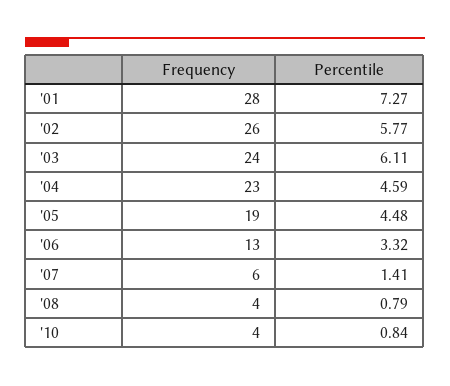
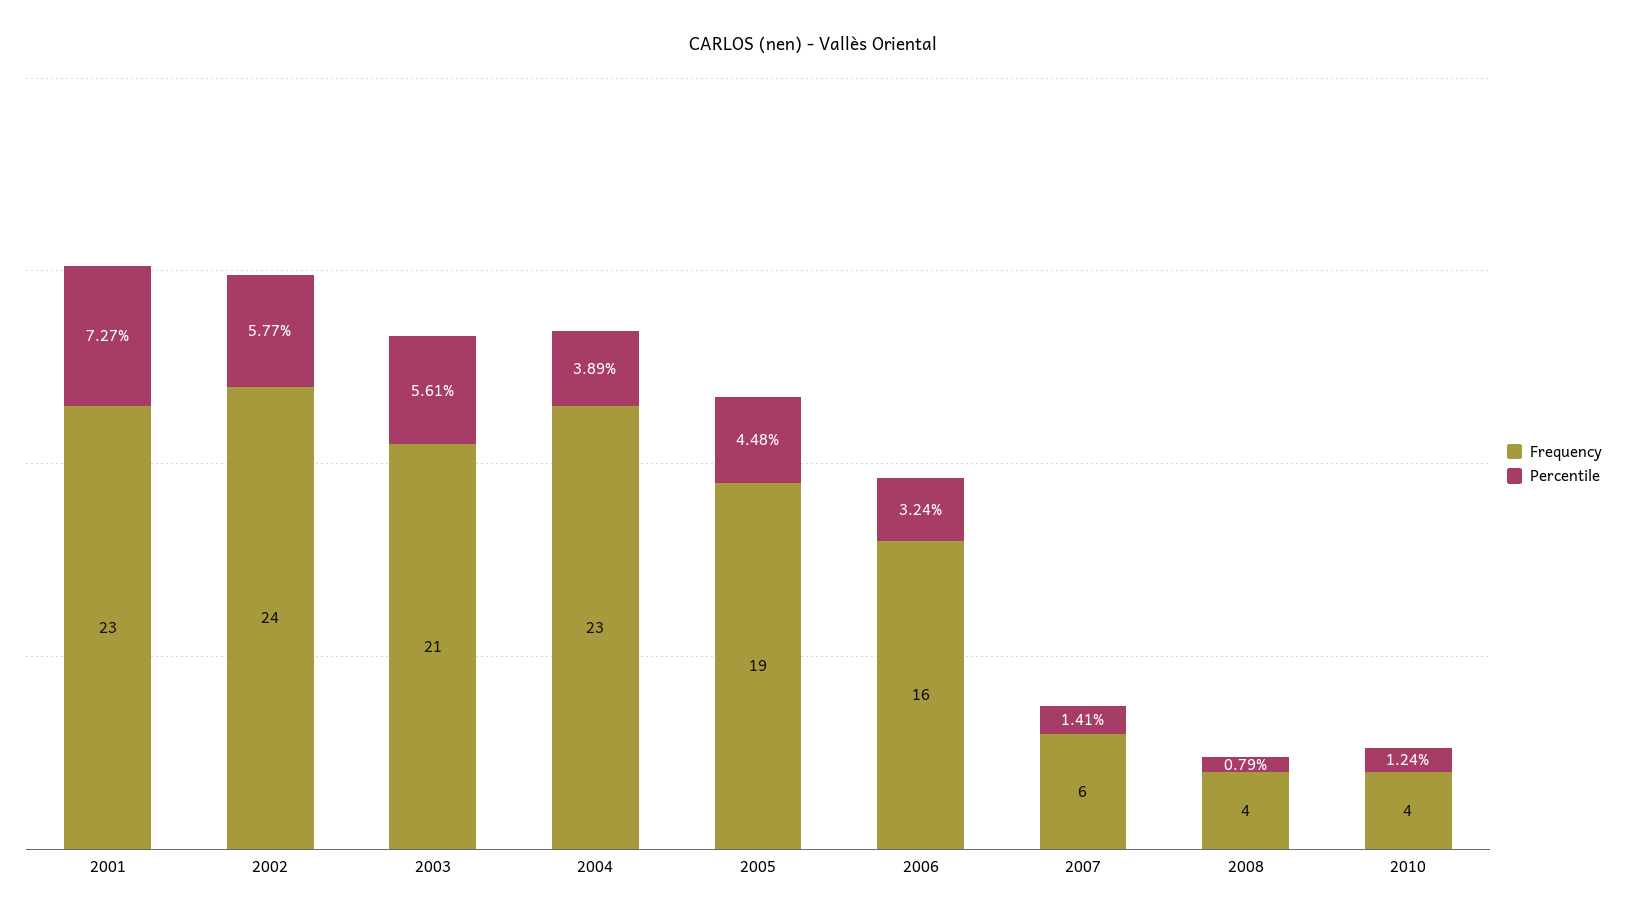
  {
    "Frequency": {
-     "'01": 28,
+     "'01": 23,
-     "'02": 26,
+     "'02": 24,
-     "'03": 24,
+     "'03": 21,
      "'04": 23,
      "'05": 19,
-     "'06": 13,
+     "'06": 16,
      "'07": 6,
      "'08": 4,
      "'10": 4
    },
    "Percentile": {
      "'01": 7.27,
      "'02": 5.77,
-     "'03": 6.11,
+     "'03": 5.61,
-     "'04": 4.59,
+     "'04": 3.89,
      "'05": 4.48,
-     "'06": 3.32,
+     "'06": 3.24,
      "'07": 1.41,
      "'08": 0.79,
-     "'10": 0.84
+     "'10": 1.24
    }
  }

